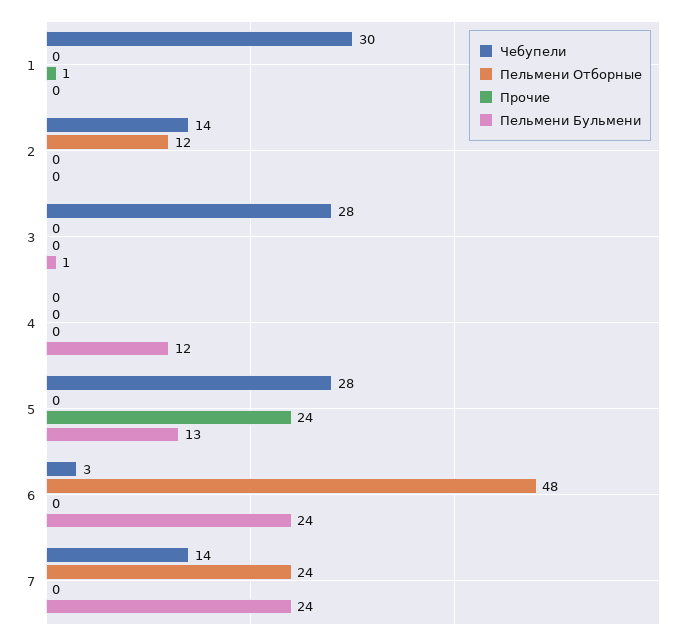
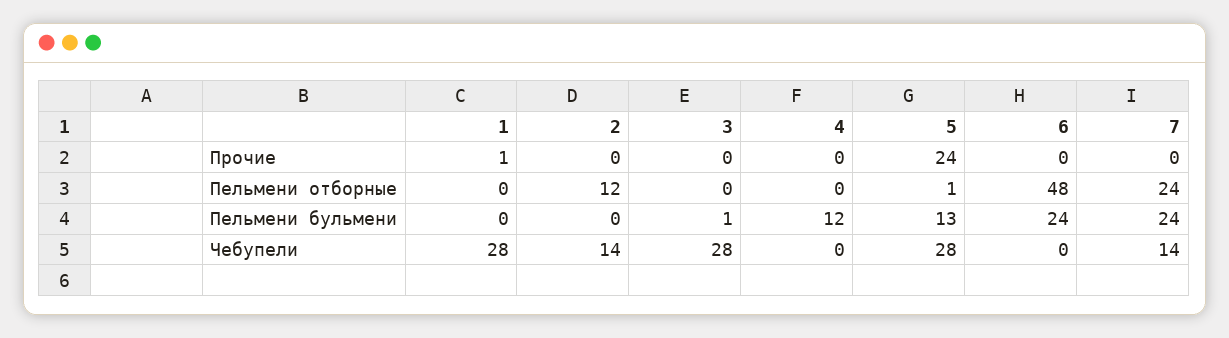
  {
    "Чебупели": {
-     "1": 30,
+     "1": 28,
      "2": 14,
      "3": 28,
      "4": 0,
      "5": 28,
-     "6": 3,
+     "6": 0,
      "7": 14
    },
    "Пельмени Отборные": {
      "1": 0,
      "2": 12,
      "3": 0,
      "4": 0,
-     "5": 0,
+     "5": 1,
      "6": 48,
      "7": 24
    },
    "Прочие": {
      "1": 1,
      "2": 0,
      "3": 0,
      "4": 0,
      "5": 24,
      "6": 0,
      "7": 0
    },
    "Пельмени Бульмени": {
      "1": 0,
      "2": 0,
      "3": 1,
      "4": 12,
      "5": 13,
      "6": 24,
      "7": 24
    }
  }

